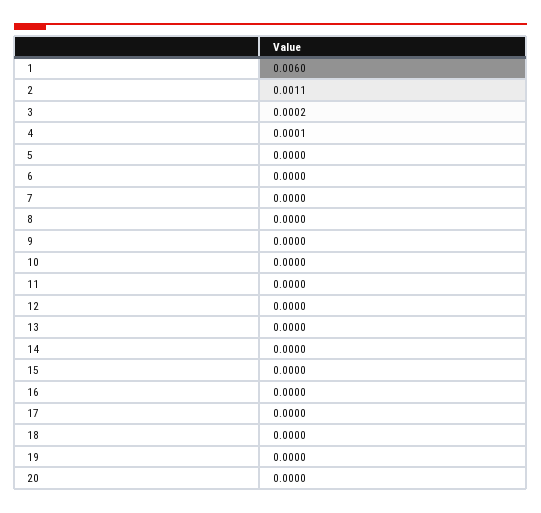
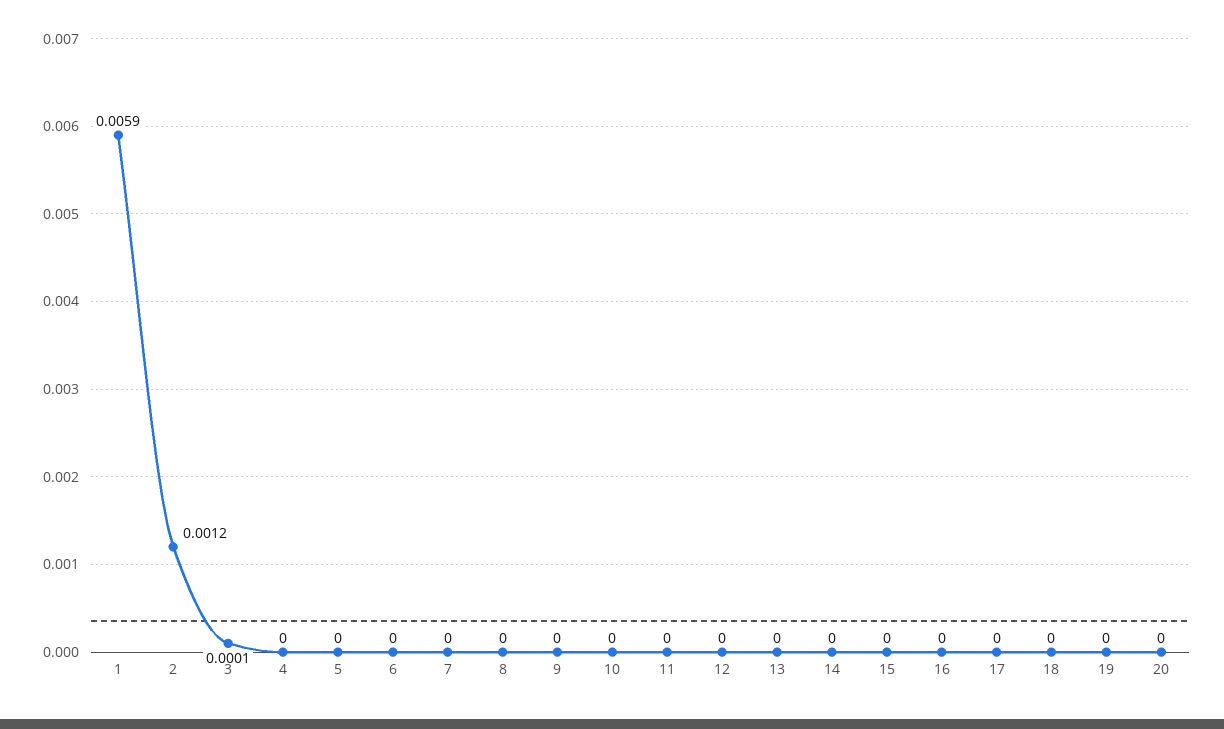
  {
-   "1": 0.006,
+   "1": 0.0059,
-   "2": 0.0011,
+   "2": 0.0012,
-   "3": 0.0002,
+   "3": 0.0001,
-   "4": 0.0001,
+   "4": 0,
    "5": 0,
    "6": 0,
    "7": 0,
    "8": 0,
    "9": 0,
    "10": 0,
    "11": 0,
    "12": 0,
    "13": 0,
    "14": 0,
    "15": 0,
    "16": 0,
    "17": 0,
    "18": 0,
    "19": 0,
    "20": 0
  }

